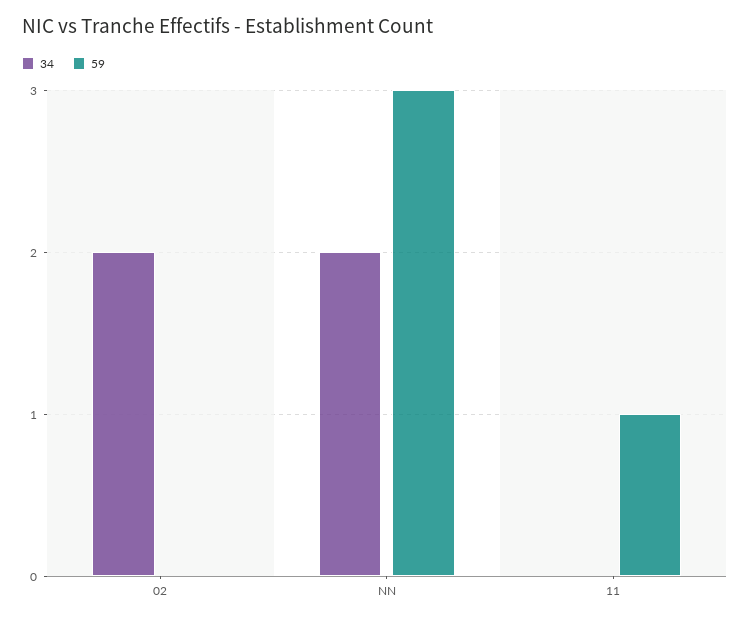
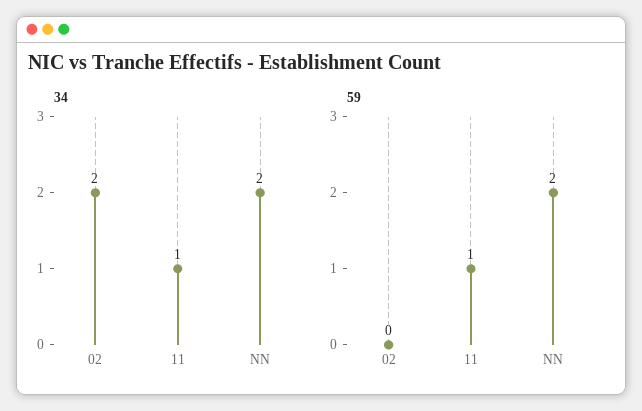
  {
    "34": {
      "02": 2,
      "NN": 2,
-     "11": 0
+     "11": 1
    },
    "59": {
      "02": 0,
-     "NN": 3,
+     "NN": 2,
      "11": 1
    }
  }

